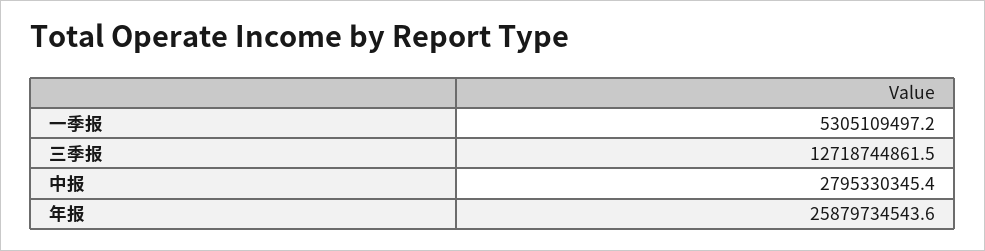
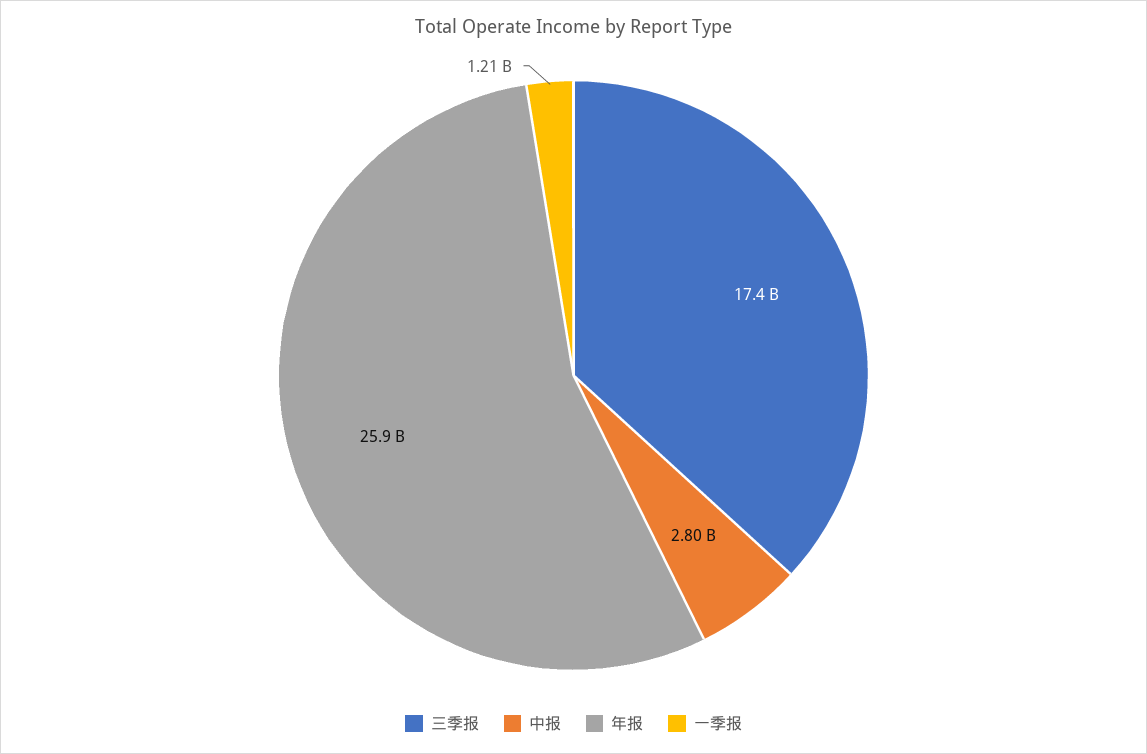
  {
-   "一季报": 5305109497.2,
+   "一季报": 1210000000,
-   "三季报": 12718744861.5,
+   "三季报": 17400000000,
    "中报": 2795330345.4,
    "年报": 25879734543.6
  }

